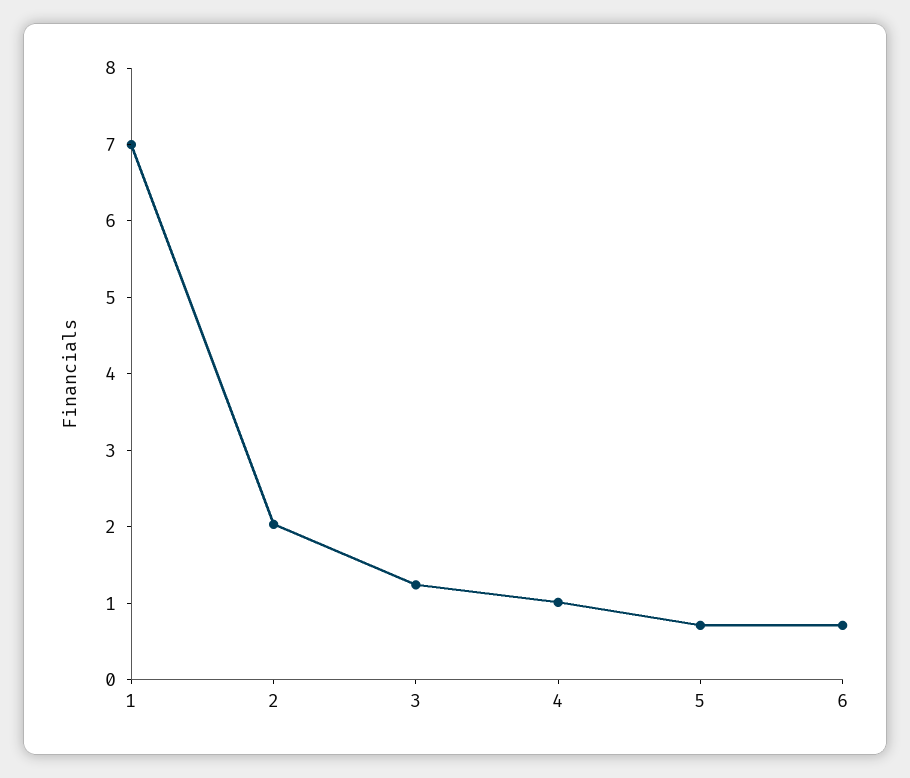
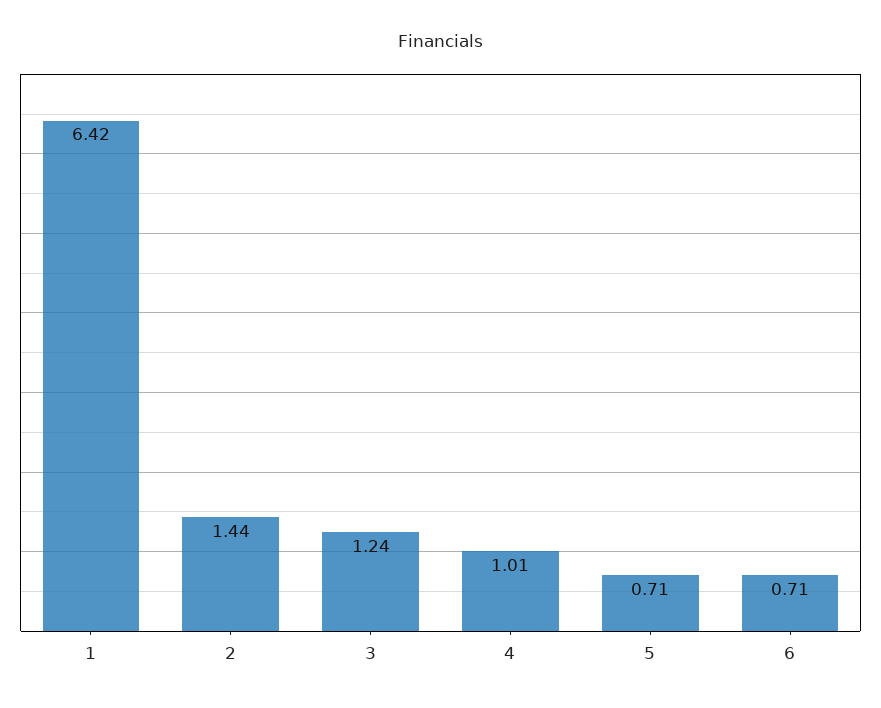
  {
-   "1": 7,
+   "1": 6.42,
-   "2": 2,
+   "2": 1.44,
    "3": 1.24,
    "4": 1.01,
    "5": 0.71,
    "6": 0.71
  }

